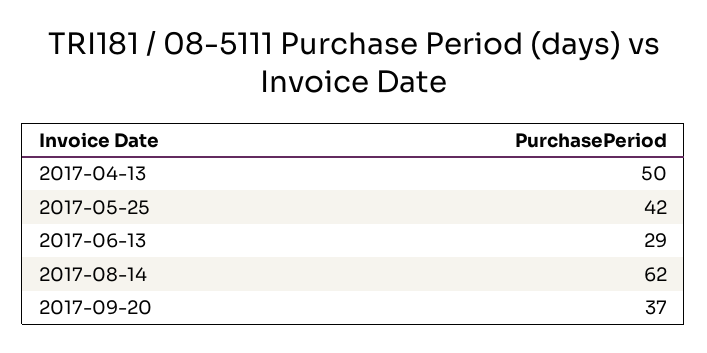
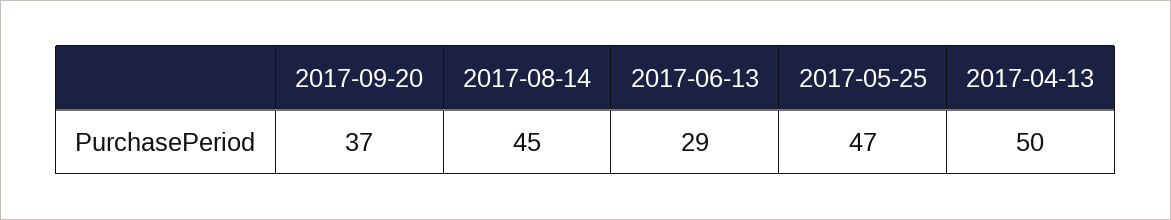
  {
    "2017-04-13": 50,
-   "2017-05-25": 42,
+   "2017-05-25": 47,
    "2017-06-13": 29,
-   "2017-08-14": 62,
+   "2017-08-14": 45,
    "2017-09-20": 37
  }

